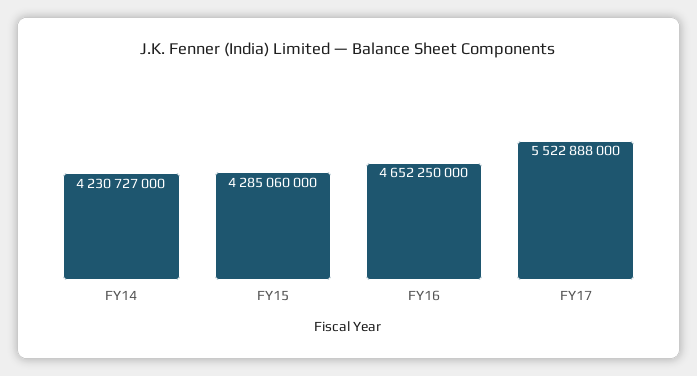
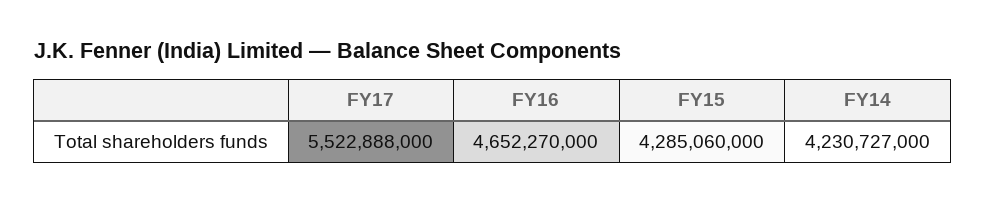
  {
    "FY14": 4230727000,
    "FY15": 4285060000,
-   "FY16": 4652250000,
+   "FY16": 4652270000,
    "FY17": 5522888000
  }

